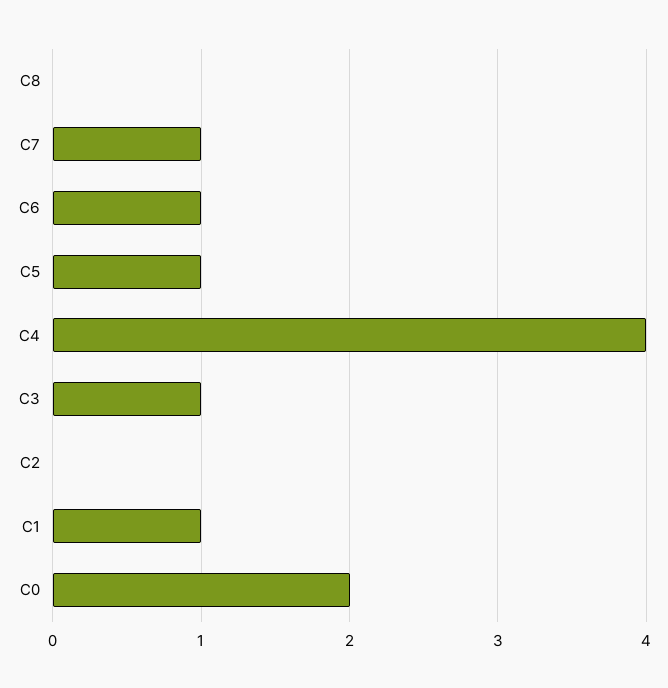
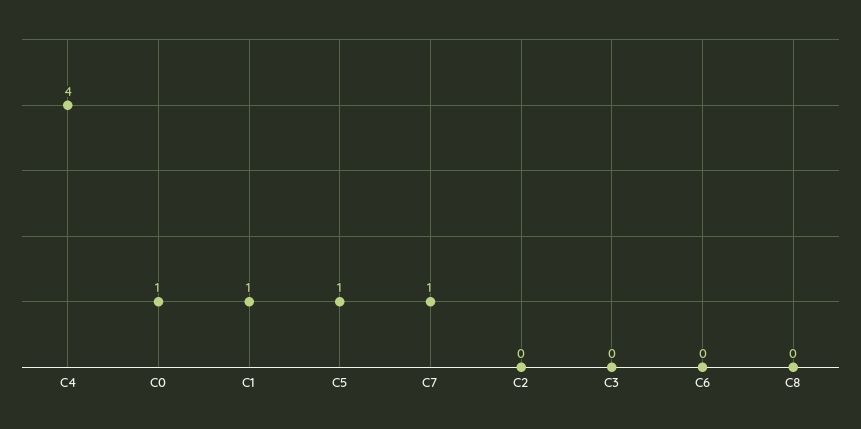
  {
    "C8": 0,
    "C7": 1,
-   "C6": 1,
+   "C6": 0,
    "C5": 1,
    "C4": 4,
-   "C3": 1,
+   "C3": 0,
    "C2": 0,
    "C1": 1,
-   "C0": 2
+   "C0": 1
  }

